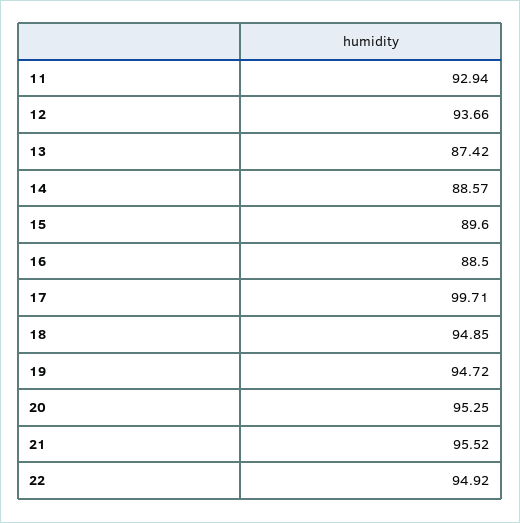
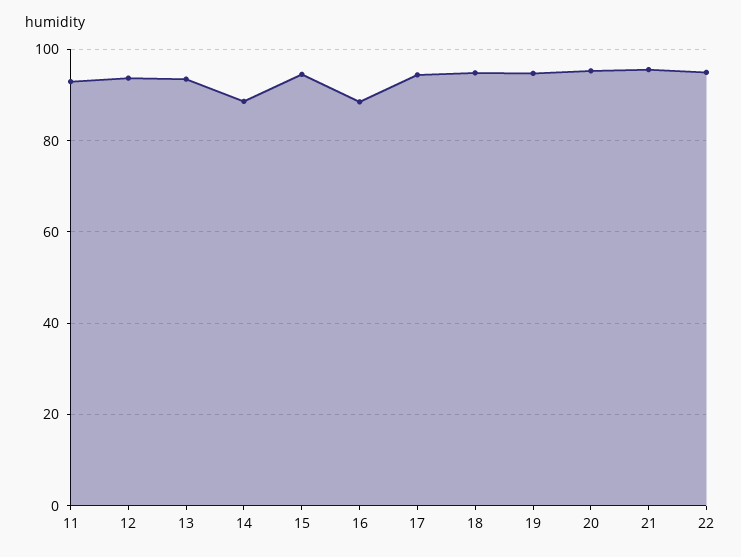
  {
    "11": 92.94,
    "12": 93.66,
-   "13": 87.42,
+   "13": 94,
    "14": 88.57,
-   "15": 89.6,
+   "15": 94,
    "16": 88.5,
-   "17": 99.71,
+   "17": 94,
    "18": 94.85,
    "19": 94.72,
    "20": 95.25,
    "21": 95.52,
    "22": 94.92
  }

